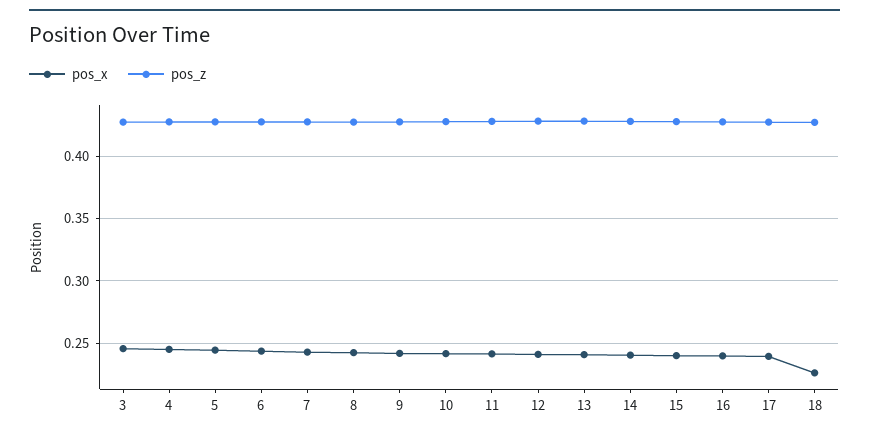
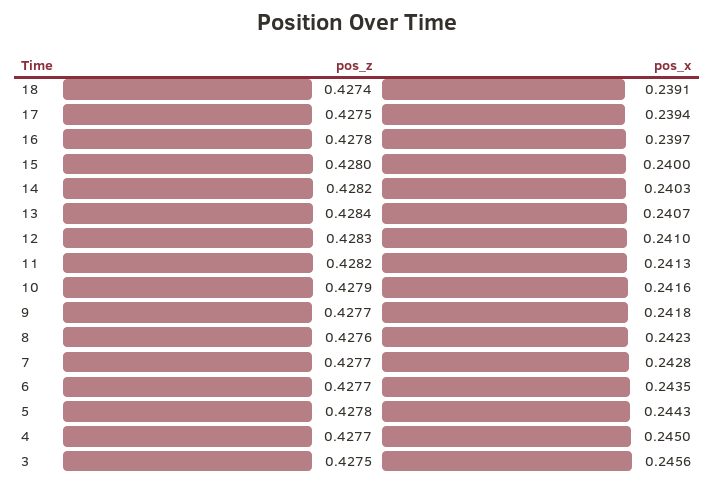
  {
    "pos_x": {
      "3": 0.2456,
      "4": 0.245,
      "5": 0.2443,
      "6": 0.2435,
      "7": 0.2428,
      "8": 0.2423,
      "9": 0.2418,
      "10": 0.2416,
      "11": 0.2413,
      "12": 0.241,
      "13": 0.2407,
      "14": 0.2403,
      "15": 0.24,
      "16": 0.2397,
      "17": 0.2394,
-     "18": 0.225
+     "18": 0.2391
    },
    "pos_z": {
      "3": 0.4275,
      "4": 0.4277,
      "5": 0.4278,
      "6": 0.4277,
      "7": 0.4277,
      "8": 0.4276,
      "9": 0.4277,
      "10": 0.4279,
      "11": 0.4282,
      "12": 0.4283,
      "13": 0.4284,
      "14": 0.4282,
      "15": 0.428,
      "16": 0.4278,
      "17": 0.4275,
      "18": 0.4274
    }
  }

